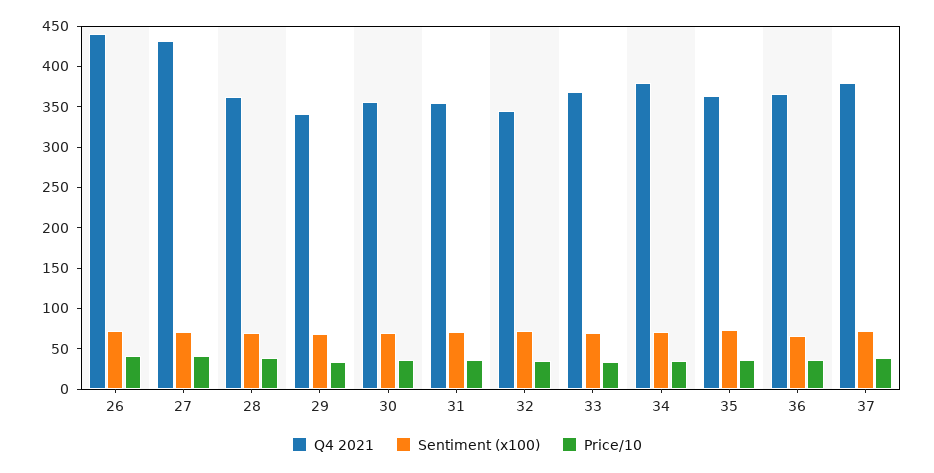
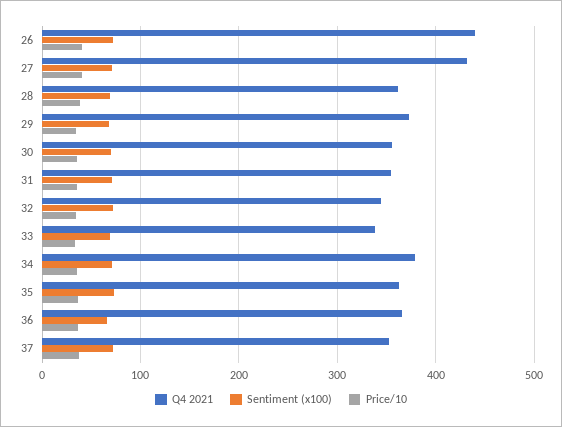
  {
    "Q4 2021": {
      "26": 440,
      "27": 430,
      "28": 360,
-     "29": 340,
+     "29": 370,
      "30": 360,
      "31": 350,
      "32": 340,
-     "33": 370,
+     "33": 340,
      "34": 380,
      "35": 360,
      "36": 370,
-     "37": 380
+     "37": 350
    },
    "Sentiment (x100)": {
      "26": 70,
      "27": 70,
      "28": 70,
      "29": 70,
      "30": 70,
      "31": 70,
      "32": 70,
      "33": 70,
      "34": 70,
      "35": 70,
      "36": 70,
      "37": 70
    },
    "Price/10": {
      "26": 40,
      "27": 40,
      "28": 40,
      "29": 30,
      "30": 40,
      "31": 40,
      "32": 30,
      "33": 30,
      "34": 40,
      "35": 40,
      "36": 40,
      "37": 40
    }
  }

